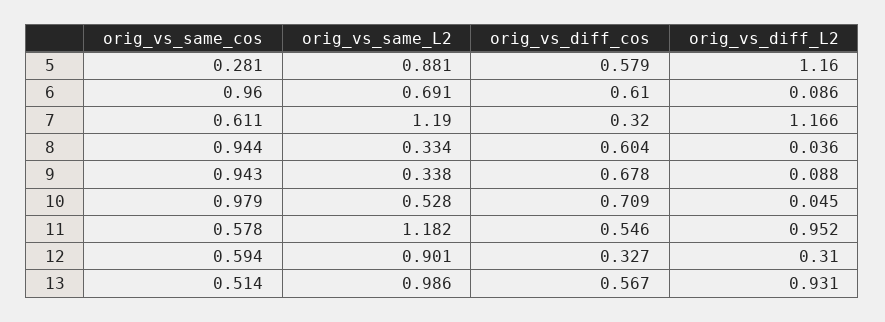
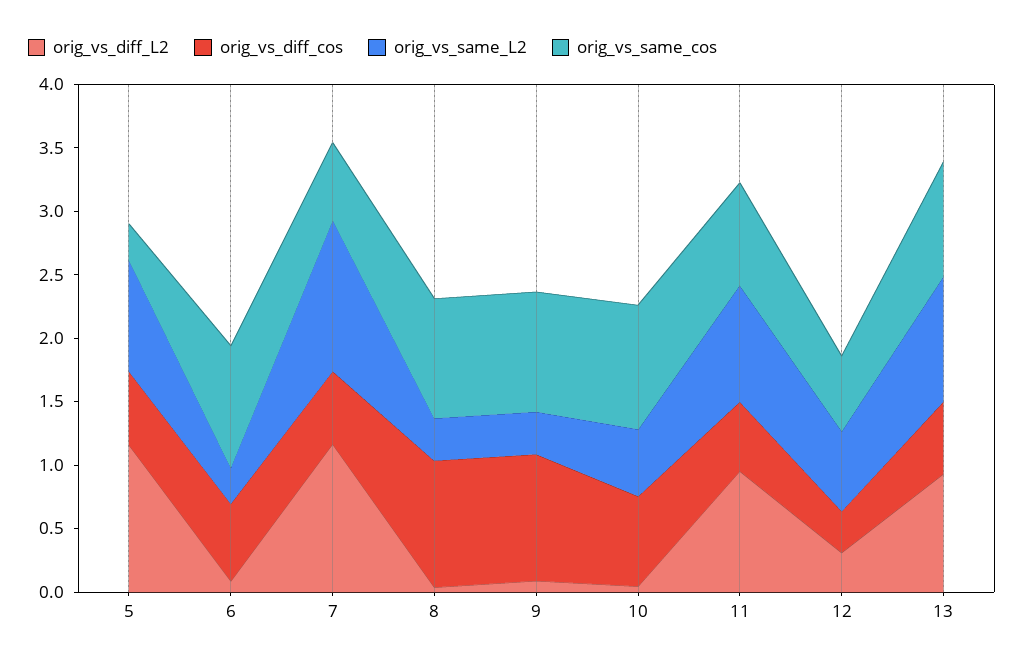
  {
    "orig_vs_same_cos": {
      "5": 0.281,
      "6": 0.96,
      "7": 0.611,
      "8": 0.944,
      "9": 0.943,
      "10": 0.979,
-     "11": 0.578,
+     "11": 0.8,
      "12": 0.594,
-     "13": 0.514
+     "13": 0.9
    },
    "orig_vs_same_L2": {
      "5": 0.881,
-     "6": 0.691,
+     "6": 0.3,
      "7": 1.19,
      "8": 0.334,
      "9": 0.338,
      "10": 0.528,
-     "11": 1.182,
+     "11": 0.9,
-     "12": 0.901,
+     "12": 0.6,
      "13": 0.986
    },
    "orig_vs_diff_cos": {
      "5": 0.579,
      "6": 0.61,
-     "7": 0.32,
+     "7": 0.6,
-     "8": 0.604,
+     "8": 1,
-     "9": 0.678,
+     "9": 1,
      "10": 0.709,
      "11": 0.546,
      "12": 0.327,
      "13": 0.567
    },
    "orig_vs_diff_L2": {
      "5": 1.16,
      "6": 0.086,
      "7": 1.166,
      "8": 0.036,
      "9": 0.088,
      "10": 0.045,
      "11": 0.952,
      "12": 0.31,
      "13": 0.931
    }
  }

